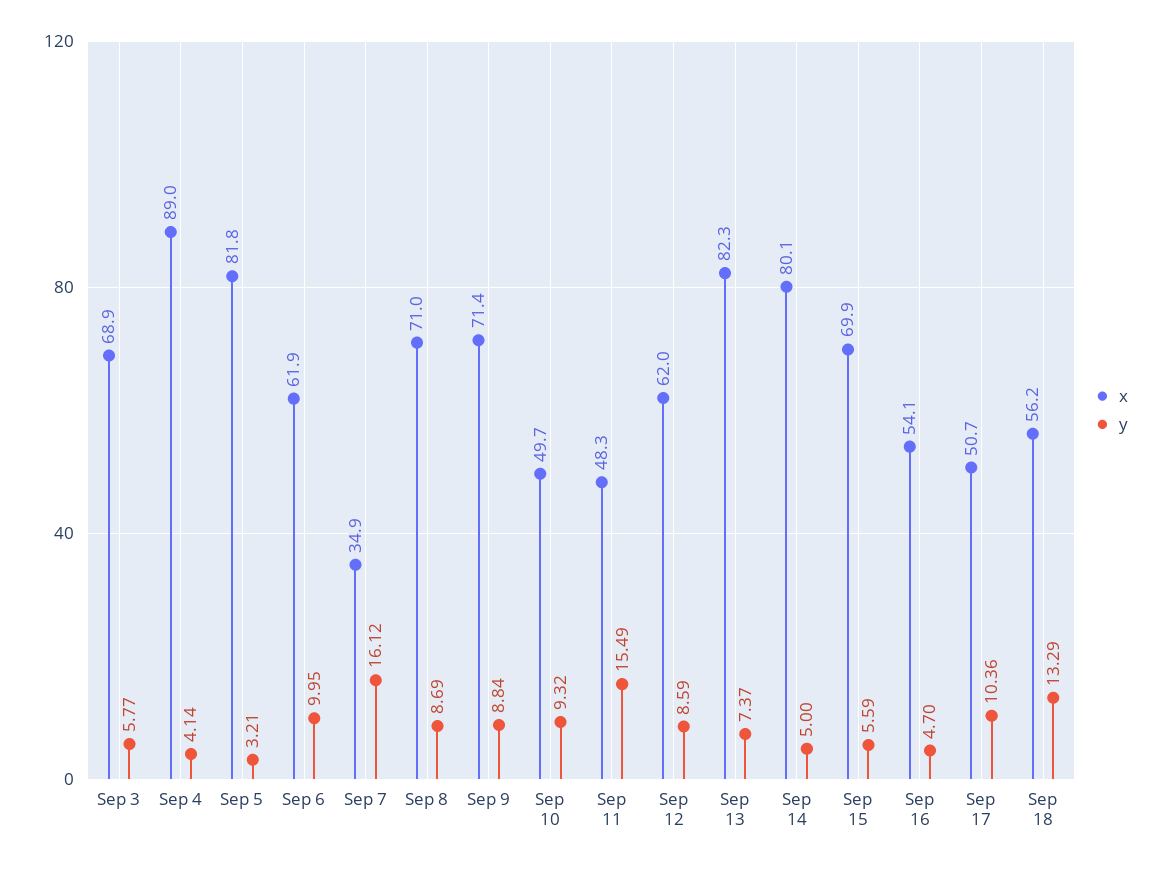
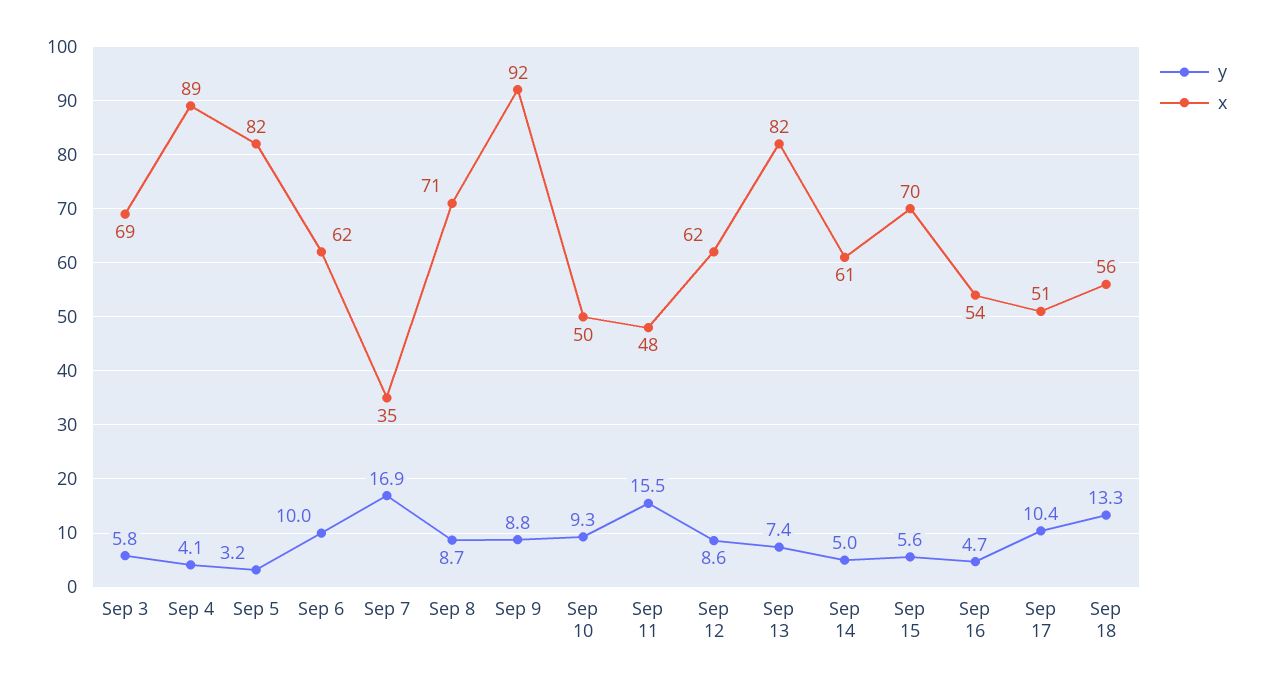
  {
    "x": {
      "Sep 3": 68.9,
      "Sep 4": 89,
      "Sep 5": 81.8,
      "Sep 6": 61.9,
      "Sep 7": 34.9,
      "Sep 8": 71,
-     "Sep 9": 71.4,
+     "Sep 9": 92,
      "Sep 10": 49.7,
      "Sep 11": 48.3,
      "Sep 12": 62,
      "Sep 13": 82.3,
-     "Sep 14": 80.1,
+     "Sep 14": 61,
      "Sep 15": 69.9,
      "Sep 16": 54.1,
      "Sep 17": 50.7,
      "Sep 18": 56.2
    },
    "y": {
      "Sep 3": 5.77,
      "Sep 4": 4.14,
      "Sep 5": 3.21,
      "Sep 6": 9.95,
-     "Sep 7": 16.12,
+     "Sep 7": 16.9,
      "Sep 8": 8.69,
      "Sep 9": 8.84,
      "Sep 10": 9.32,
      "Sep 11": 15.49,
      "Sep 12": 8.59,
      "Sep 13": 7.37,
      "Sep 14": 5,
      "Sep 15": 5.59,
      "Sep 16": 4.7,
      "Sep 17": 10.36,
      "Sep 18": 13.29
    }
  }

